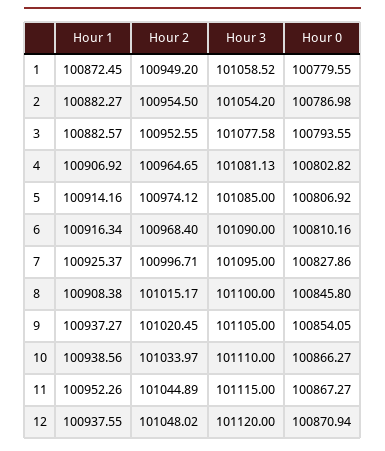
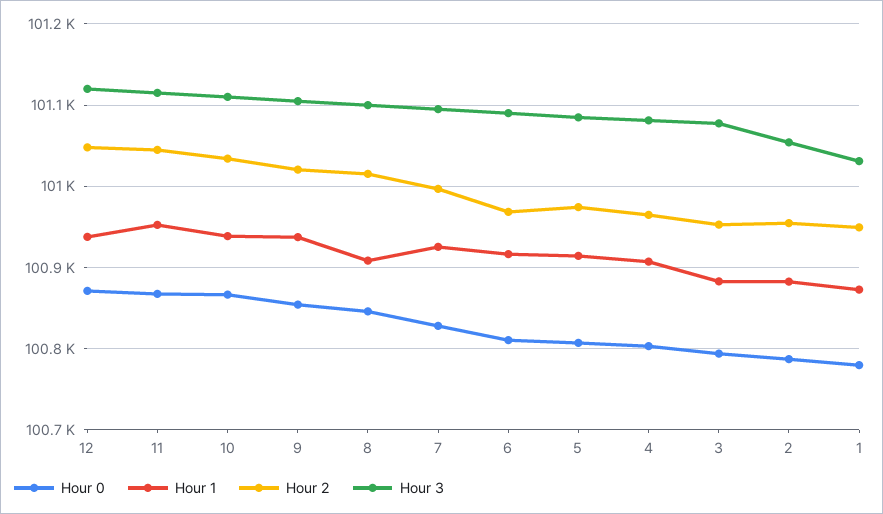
  {
    "Hour 1": {
      "1": 100872.45,
      "2": 100882.27,
      "3": 100882.57,
      "4": 100906.92,
      "5": 100914.16,
      "6": 100916.34,
      "7": 100925.37,
      "8": 100908.38,
      "9": 100937.27,
      "10": 100938.56,
      "11": 100952.26,
      "12": 100937.55
    },
    "Hour 2": {
      "1": 100949.2,
      "2": 100954.5,
      "3": 100952.55,
      "4": 100964.65,
      "5": 100974.12,
      "6": 100968.4,
      "7": 100996.71,
      "8": 101015.17,
      "9": 101020.45,
      "10": 101033.97,
      "11": 101044.89,
      "12": 101048.02
    },
    "Hour 3": {
-     "1": 101058.52,
+     "1": 101030,
      "2": 101054.2,
      "3": 101077.58,
      "4": 101081.13,
      "5": 101085,
      "6": 101090,
      "7": 101095,
      "8": 101100,
      "9": 101105,
      "10": 101110,
      "11": 101115,
      "12": 101120
    },
    "Hour 0": {
      "1": 100779.55,
      "2": 100786.98,
      "3": 100793.55,
      "4": 100802.82,
      "5": 100806.92,
      "6": 100810.16,
      "7": 100827.86,
      "8": 100845.8,
      "9": 100854.05,
      "10": 100866.27,
      "11": 100867.27,
      "12": 100870.94
    }
  }

